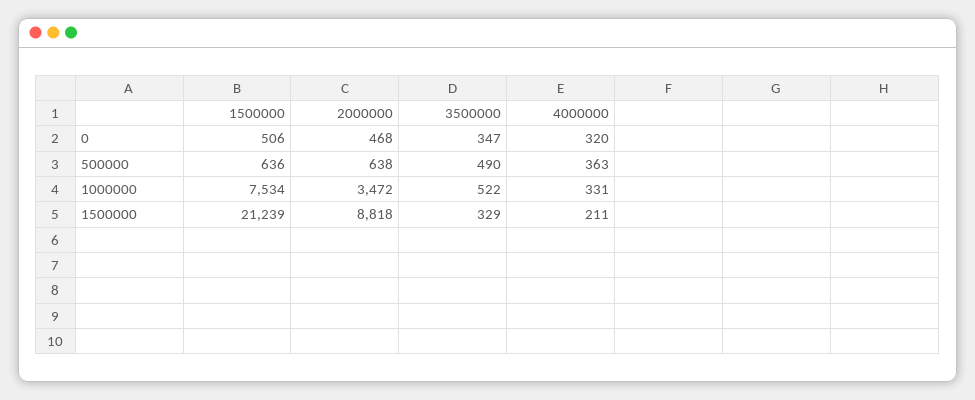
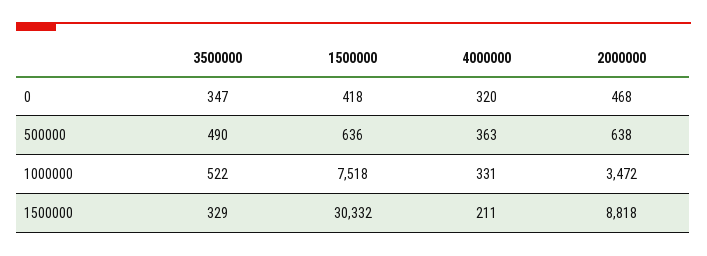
  {
    "1500000": {
-     "0": 506,
+     "0": 418,
      "500000": 636,
-     "1000000": 7534,
+     "1000000": 7518,
-     "1500000": 21239
+     "1500000": 30332
    },
    "2000000": {
      "0": 468,
      "500000": 638,
      "1000000": 3472,
      "1500000": 8818
    },
    "3500000": {
      "0": 347,
      "500000": 490,
      "1000000": 522,
      "1500000": 329
    },
    "4000000": {
      "0": 320,
      "500000": 363,
      "1000000": 331,
      "1500000": 211
    }
  }

